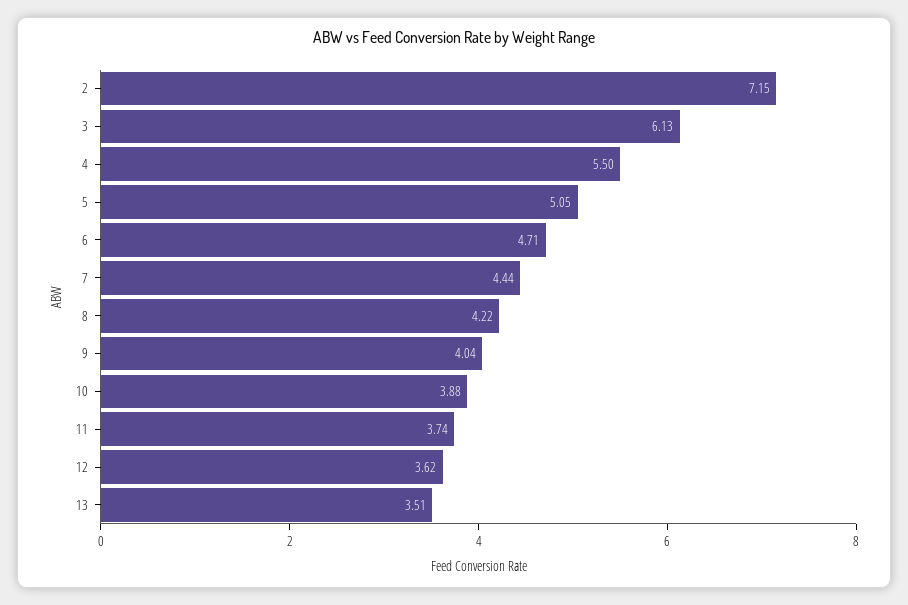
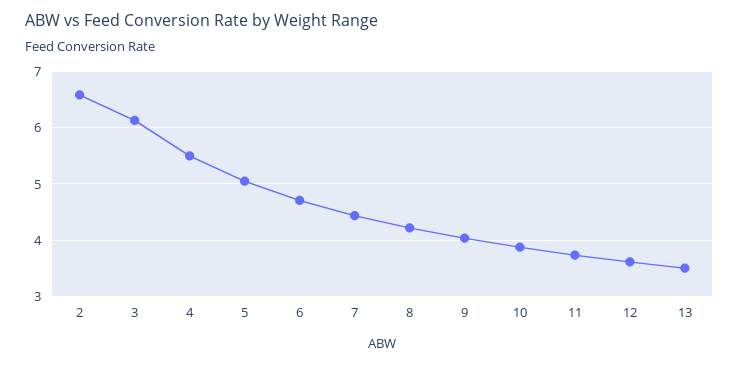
  {
-   "2": 7.15,
+   "2": 6.6,
    "3": 6.13,
    "4": 5.5,
    "5": 5.05,
    "6": 4.71,
    "7": 4.44,
    "8": 4.22,
    "9": 4.04,
    "10": 3.88,
    "11": 3.74,
    "12": 3.62,
    "13": 3.51
  }

